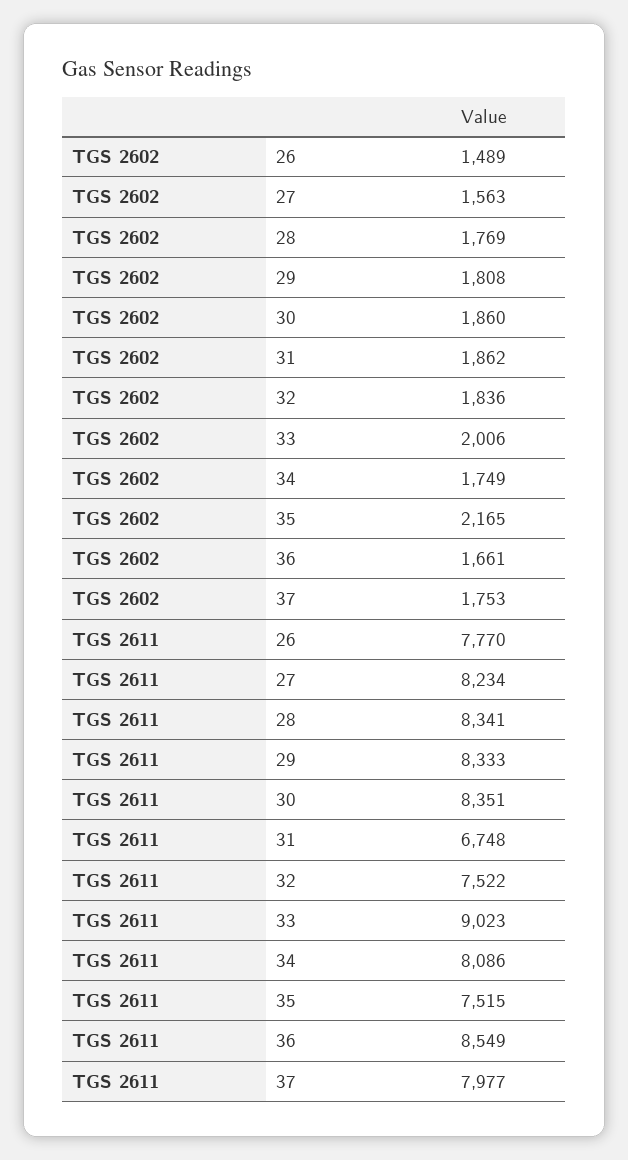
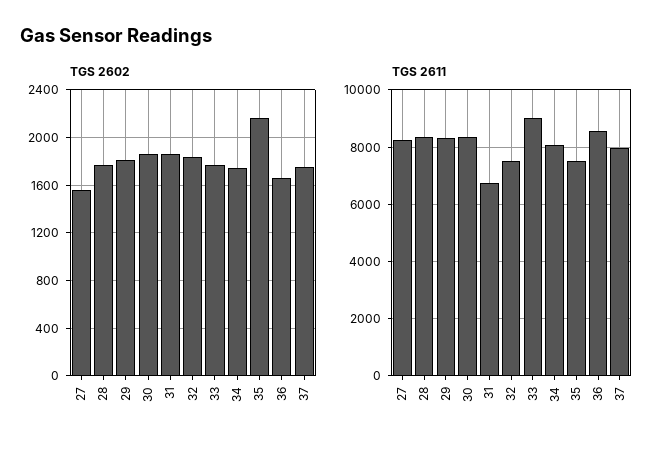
  {
    "TGS 2602": {
-     "26": 1489,
      "27": 1563,
      "28": 1769,
      "29": 1808,
      "30": 1860,
      "31": 1862,
      "32": 1836,
-     "33": 2006,
+     "33": 1800,
      "34": 1749,
      "35": 2165,
      "36": 1661,
      "37": 1753
    },
    "TGS 2611": {
-     "26": 7770,
      "27": 8234,
      "28": 8341,
      "29": 8333,
      "30": 8351,
      "31": 6748,
      "32": 7522,
      "33": 9023,
      "34": 8086,
      "35": 7515,
      "36": 8549,
      "37": 7977
    }
  }

